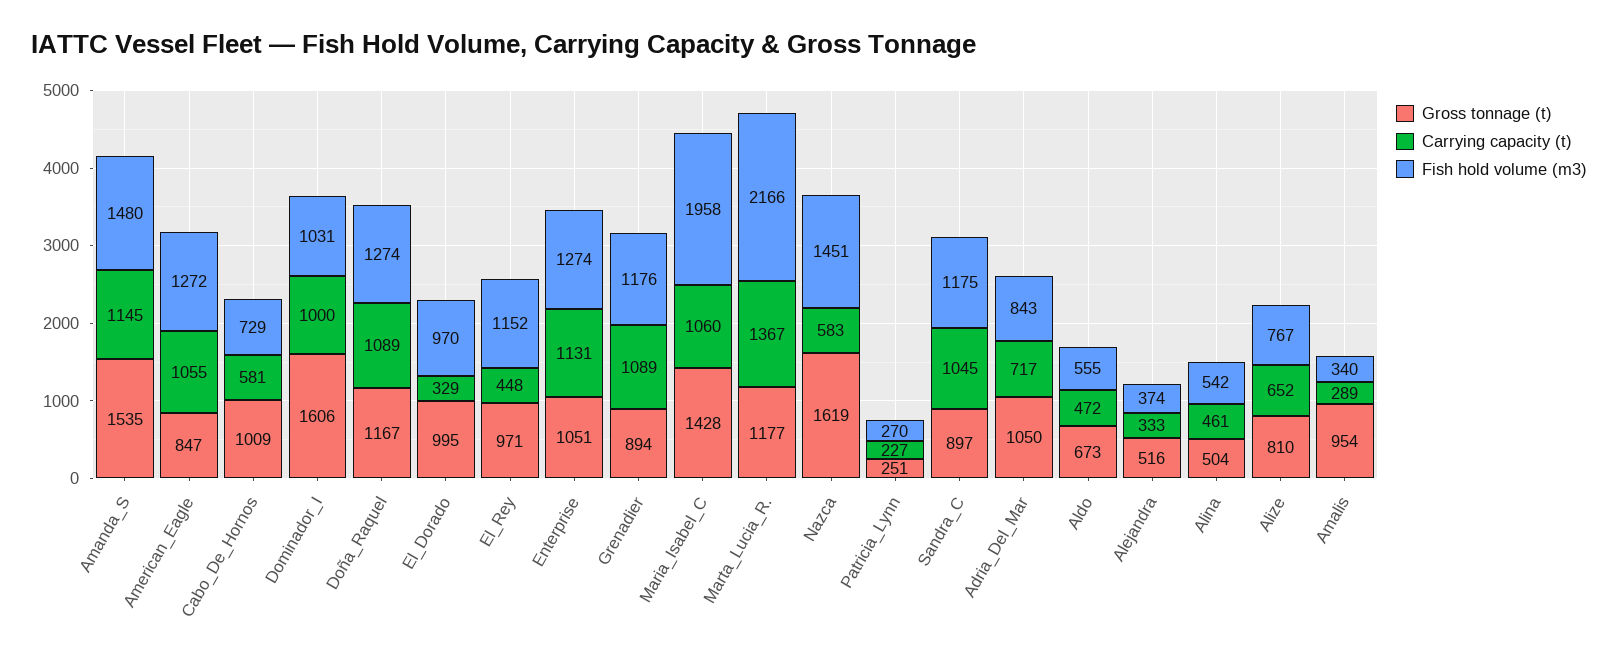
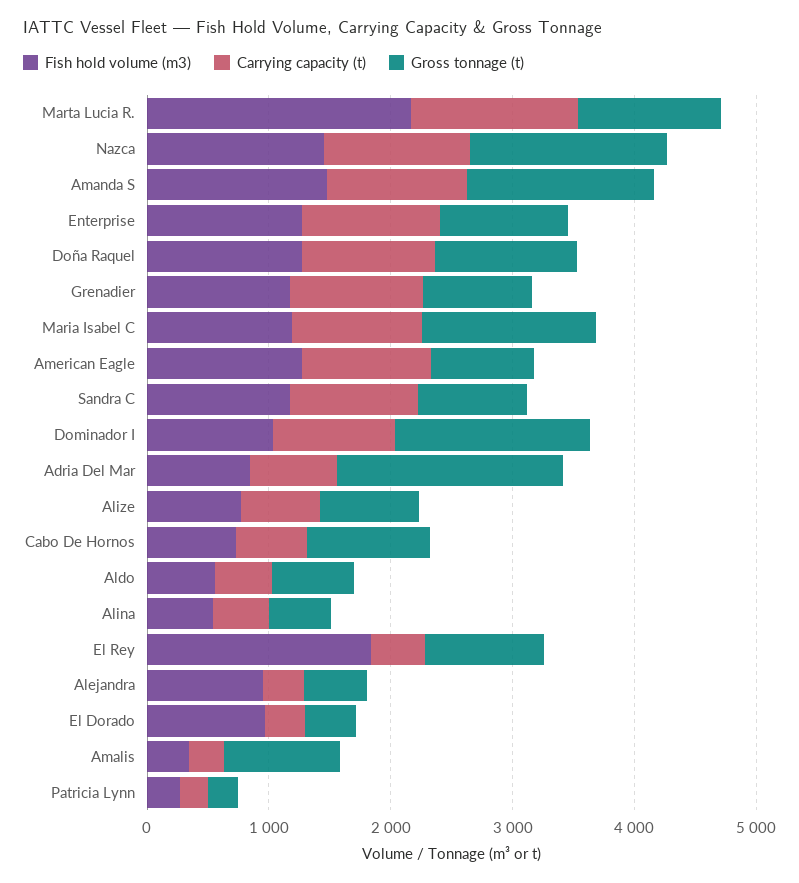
  {
    "Gross tonnage (t)": {
      "Amanda_S": 1535,
      "American_Eagle": 847,
      "Cabo_De_Hornos": 1009,
      "Dominador_I": 1606,
      "Doña_Raquel": 1167,
-     "El_Dorado": 995,
+     "El_Dorado": 400,
      "El_Rey": 971,
      "Enterprise": 1051,
      "Grenadier": 894,
      "Maria_Isabel_C": 1428,
      "Marta_Lucia_R.": 1177,
      "Nazca": 1619,
      "Patricia_Lynn": 251,
      "Sandra_C": 897,
-     "Adria_Del_Mar": 1050,
+     "Adria_Del_Mar": 1800,
      "Aldo": 673,
      "Alejandra": 516,
      "Alina": 504,
      "Alize": 810,
      "Amalis": 954
    },
    "Carrying capacity (t)": {
      "Amanda_S": 1145,
      "American_Eagle": 1055,
      "Cabo_De_Hornos": 581,
      "Dominador_I": 1000,
      "Doña_Raquel": 1089,
      "El_Dorado": 329,
      "El_Rey": 448,
      "Enterprise": 1131,
      "Grenadier": 1089,
      "Maria_Isabel_C": 1060,
      "Marta_Lucia_R.": 1367,
-     "Nazca": 583,
+     "Nazca": 1200,
      "Patricia_Lynn": 227,
      "Sandra_C": 1045,
      "Adria_Del_Mar": 717,
      "Aldo": 472,
      "Alejandra": 333,
      "Alina": 461,
      "Alize": 652,
      "Amalis": 289
    },
    "Fish hold volume (m3)": {
      "Amanda_S": 1480,
      "American_Eagle": 1272,
      "Cabo_De_Hornos": 729,
      "Dominador_I": 1031,
      "Doña_Raquel": 1274,
      "El_Dorado": 970,
-     "El_Rey": 1152,
+     "El_Rey": 1800,
      "Enterprise": 1274,
      "Grenadier": 1176,
-     "Maria_Isabel_C": 1958,
+     "Maria_Isabel_C": 1200,
      "Marta_Lucia_R.": 2166,
      "Nazca": 1451,
      "Patricia_Lynn": 270,
      "Sandra_C": 1175,
      "Adria_Del_Mar": 843,
      "Aldo": 555,
-     "Alejandra": 374,
+     "Alejandra": 1000,
      "Alina": 542,
      "Alize": 767,
      "Amalis": 340
    }
  }

